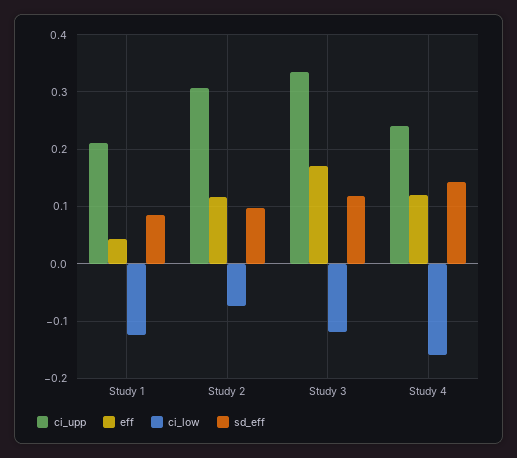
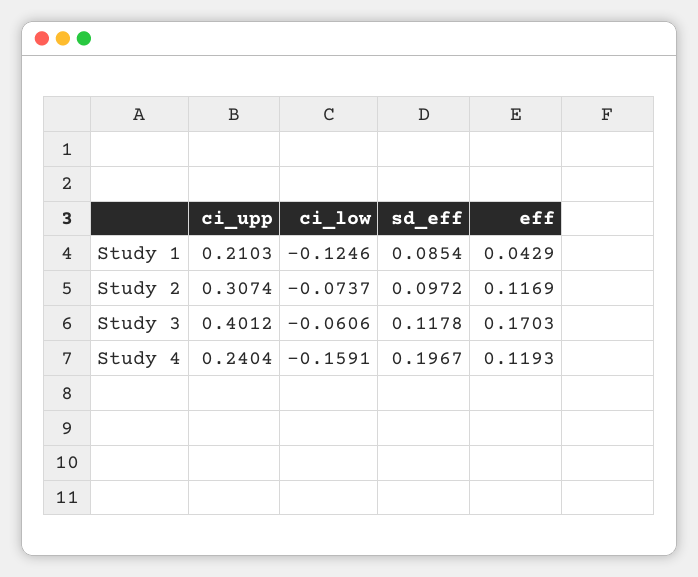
  {
    "ci_upp": {
      "Study 1": 0.2103,
      "Study 2": 0.3074,
-     "Study 3": 0.34,
+     "Study 3": 0.4012,
      "Study 4": 0.2404
    },
    "eff": {
      "Study 1": 0.0429,
      "Study 2": 0.1169,
      "Study 3": 0.1703,
      "Study 4": 0.1193
    },
    "ci_low": {
      "Study 1": -0.1246,
      "Study 2": -0.0737,
-     "Study 3": -0.12,
+     "Study 3": -0.0606,
      "Study 4": -0.1591
    },
    "sd_eff": {
      "Study 1": 0.0854,
      "Study 2": 0.0972,
      "Study 3": 0.1178,
-     "Study 4": 0.14
+     "Study 4": 0.1967
    }
  }

